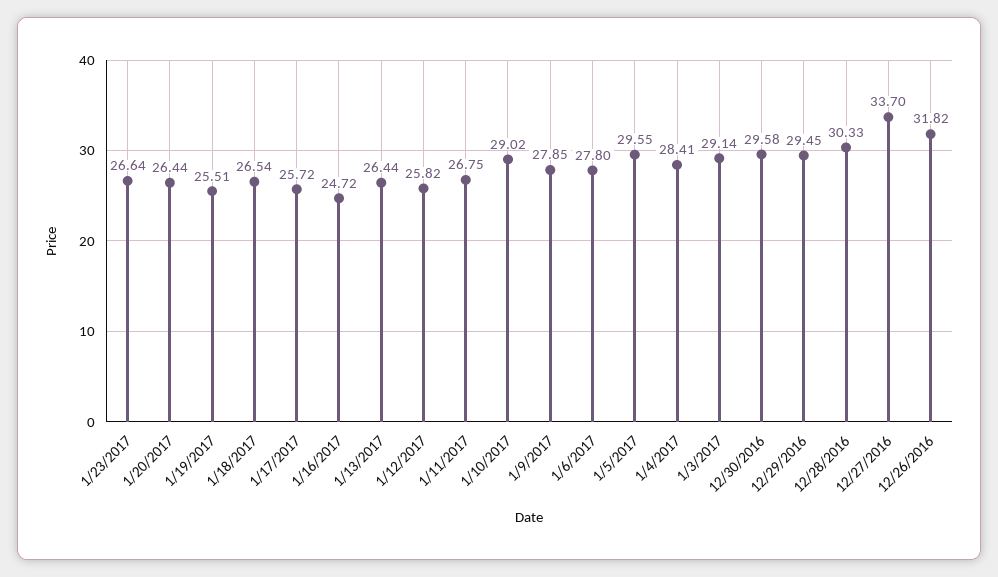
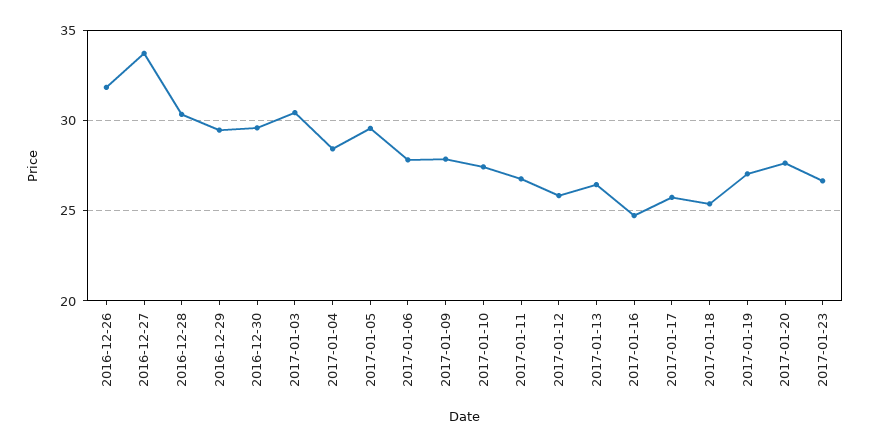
  {
    "1/23/2017": 26.64,
-   "1/20/2017": 26.44,
+   "1/20/2017": 27.5,
-   "1/19/2017": 25.51,
+   "1/19/2017": 27,
-   "1/18/2017": 26.54,
+   "1/18/2017": 25.5,
    "1/17/2017": 25.72,
    "1/16/2017": 24.72,
    "1/13/2017": 26.44,
    "1/12/2017": 25.82,
    "1/11/2017": 26.75,
-   "1/10/2017": 29.02,
+   "1/10/2017": 27.5,
    "1/9/2017": 27.85,
    "1/6/2017": 27.8,
    "1/5/2017": 29.55,
    "1/4/2017": 28.41,
-   "1/3/2017": 29.14,
+   "1/3/2017": 30.5,
    "12/30/2016": 29.58,
    "12/29/2016": 29.45,
    "12/28/2016": 30.33,
    "12/27/2016": 33.7,
    "12/26/2016": 31.82
  }

